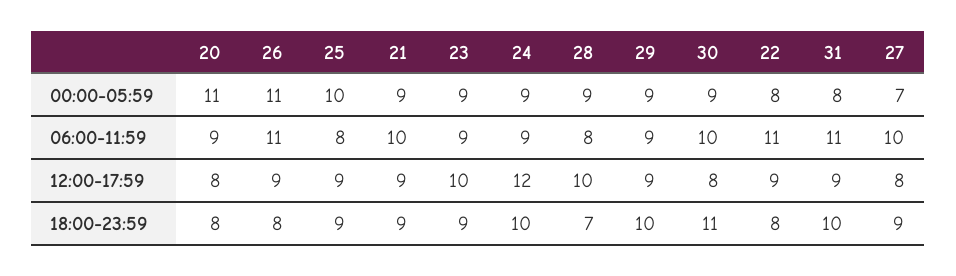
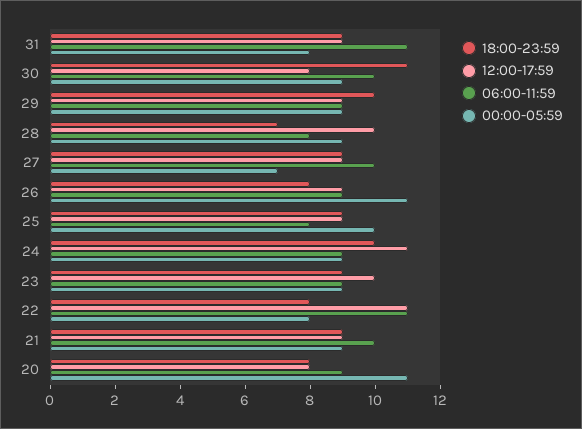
  {
    "00:00-05:59": {
      "20": 11,
      "26": 11,
      "25": 10,
      "21": 9,
      "23": 9,
      "24": 9,
      "28": 9,
      "29": 9,
      "30": 9,
      "22": 8,
      "31": 8,
      "27": 7
    },
    "06:00-11:59": {
      "20": 9,
-     "26": 11,
+     "26": 9,
      "25": 8,
      "21": 10,
      "23": 9,
      "24": 9,
      "28": 8,
      "29": 9,
      "30": 10,
      "22": 11,
      "31": 11,
      "27": 10
    },
    "12:00-17:59": {
      "20": 8,
      "26": 9,
      "25": 9,
      "21": 9,
      "23": 10,
-     "24": 12,
+     "24": 11,
      "28": 10,
      "29": 9,
      "30": 8,
-     "22": 9,
+     "22": 11,
      "31": 9,
-     "27": 8
+     "27": 9
    },
    "18:00-23:59": {
      "20": 8,
      "26": 8,
      "25": 9,
      "21": 9,
      "23": 9,
      "24": 10,
      "28": 7,
      "29": 10,
      "30": 11,
      "22": 8,
-     "31": 10,
+     "31": 9,
      "27": 9
    }
  }

